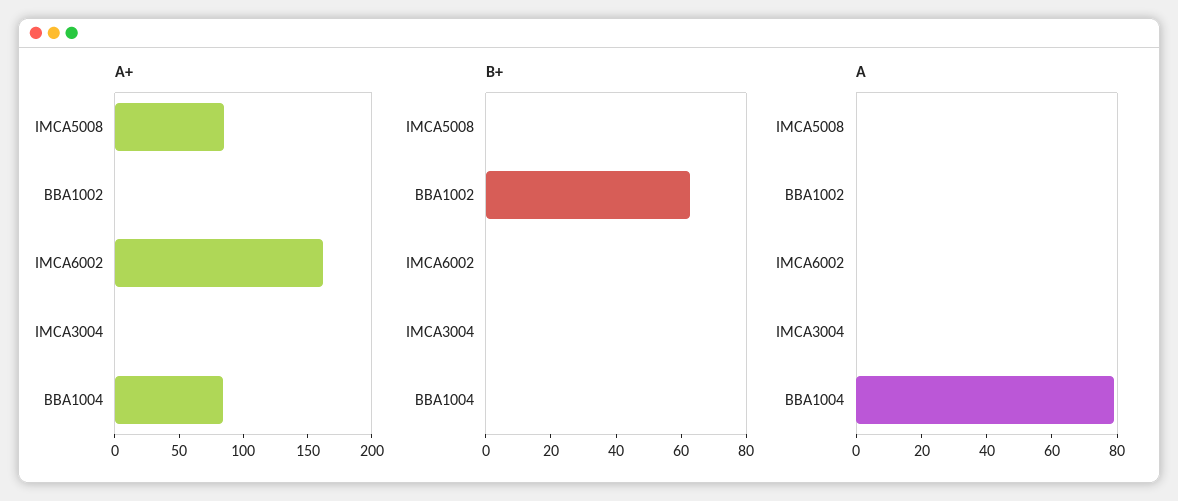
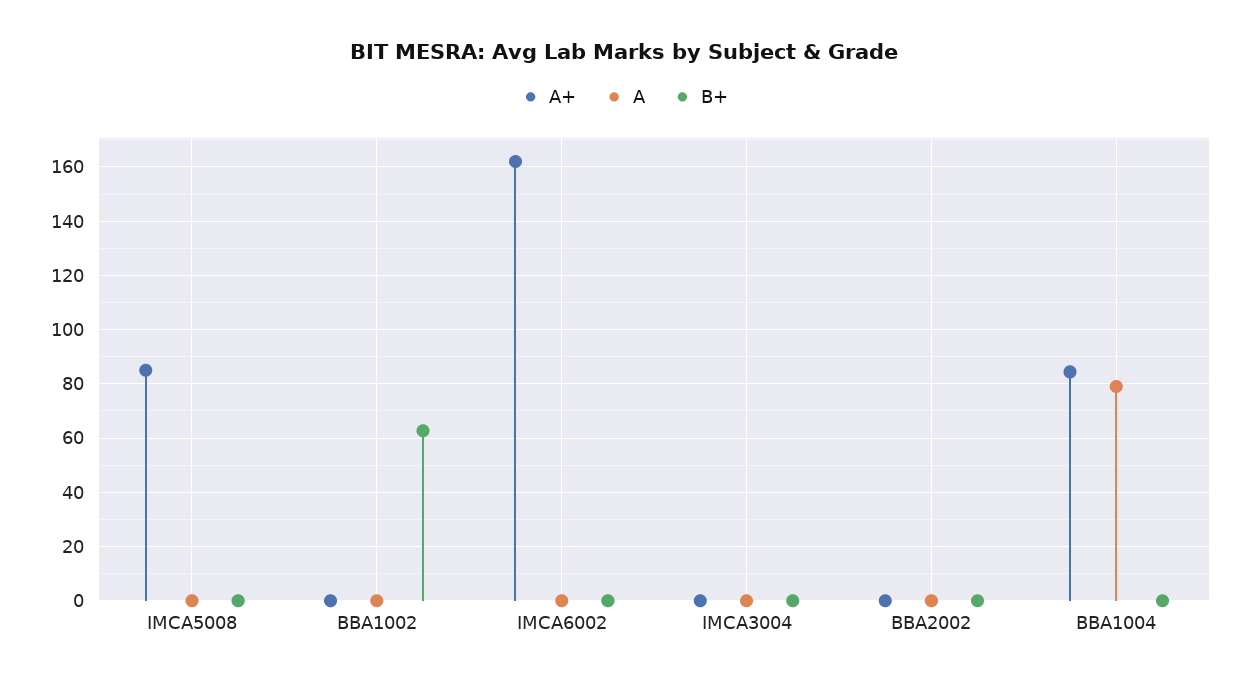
  {
    "A+": {
      "IMCA5008": 85,
      "BBA1002": 0,
      "IMCA6002": 162.5,
      "IMCA3004": 0,
-     "BBA1004": 85
+     "BBA1004": 85,
+     "BBA2002": 0
    },
    "B+": {
      "IMCA5008": 0,
      "BBA1002": 62.5,
      "IMCA6002": 0,
      "IMCA3004": 0,
-     "BBA1004": 0
+     "BBA1004": 0,
+     "BBA2002": 0
    },
    "A": {
      "IMCA5008": 0,
      "BBA1002": 0,
      "IMCA6002": 0,
      "IMCA3004": 0,
-     "BBA1004": 80
+     "BBA1004": 80,
+     "BBA2002": 0
    }
  }

